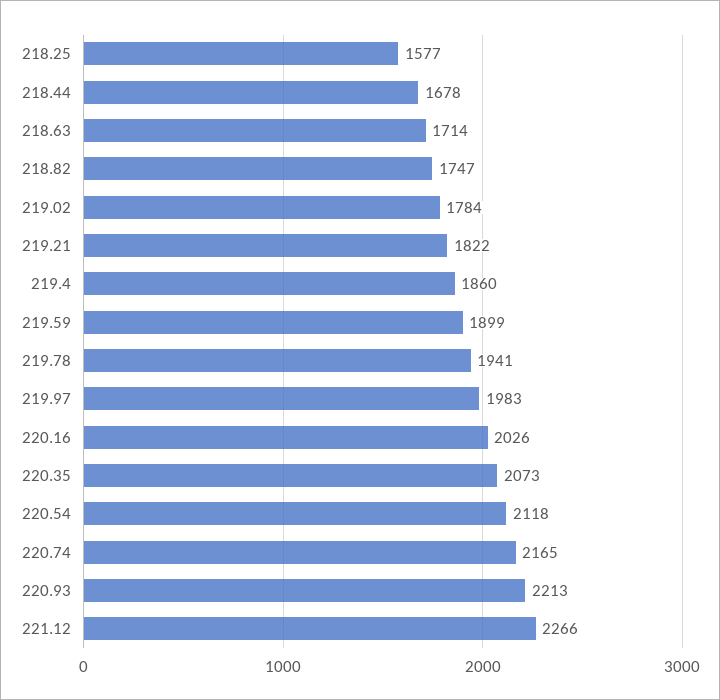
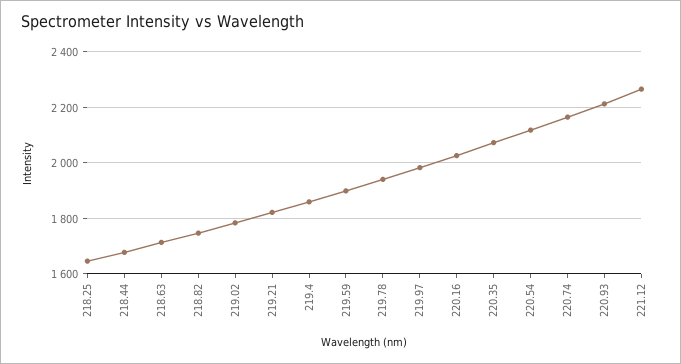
  {
-   "218.25": 1577,
+   "218.25": 1650,
    "218.44": 1678,
    "218.63": 1714,
    "218.82": 1747,
    "219.02": 1784,
    "219.21": 1822,
    "219.4": 1860,
    "219.59": 1899,
    "219.78": 1941,
    "219.97": 1983,
    "220.16": 2026,
    "220.35": 2073,
    "220.54": 2118,
    "220.74": 2165,
    "220.93": 2213,
    "221.12": 2266
  }

